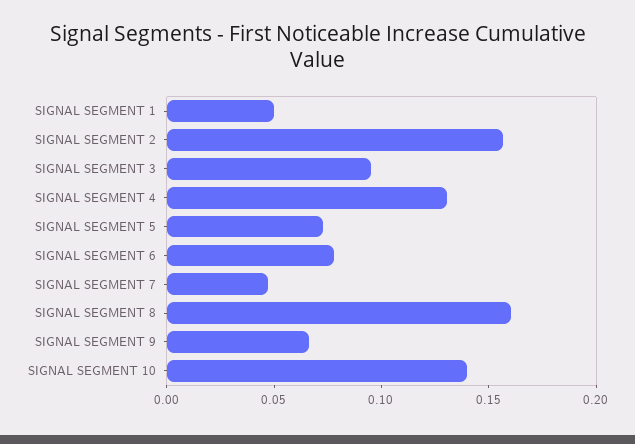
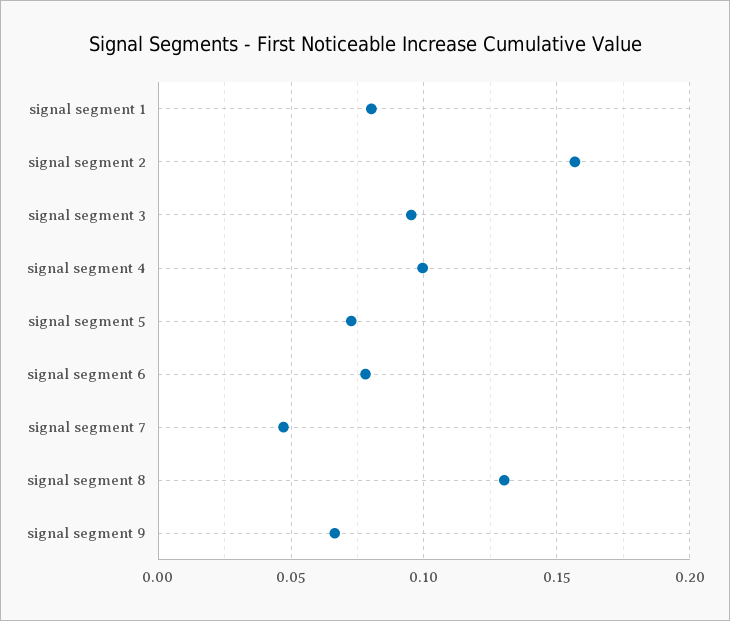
  {
-   "SIGNAL SEGMENT 1": 0.05,
+   "SIGNAL SEGMENT 1": 0.08,
    "SIGNAL SEGMENT 2": 0.155,
    "SIGNAL SEGMENT 3": 0.095,
-   "SIGNAL SEGMENT 4": 0.13,
+   "SIGNAL SEGMENT 4": 0.1,
    "SIGNAL SEGMENT 5": 0.075,
    "SIGNAL SEGMENT 6": 0.08,
    "SIGNAL SEGMENT 7": 0.045,
-   "SIGNAL SEGMENT 8": 0.16,
+   "SIGNAL SEGMENT 8": 0.13,
-   "SIGNAL SEGMENT 9": 0.065,
+   "SIGNAL SEGMENT 9": 0.065
-   "SIGNAL SEGMENT 10": 0.14
  }

